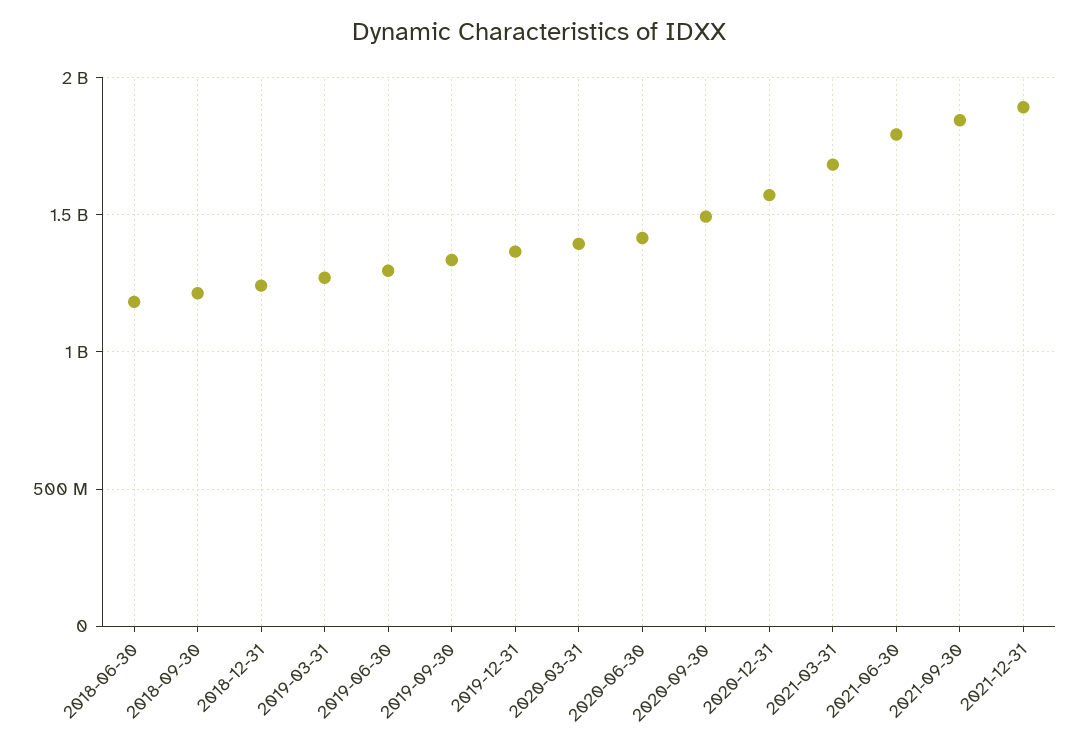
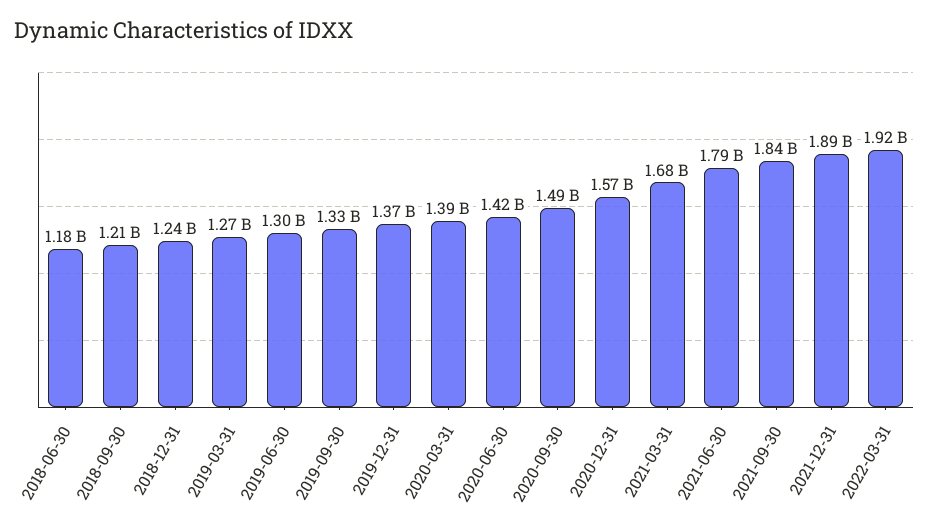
  {
    "2018-06-30": 1180000000,
    "2018-09-30": 1210000000,
    "2018-12-31": 1240000000,
    "2019-03-31": 1270000000,
    "2019-06-30": 1300000000,
    "2019-09-30": 1330000000,
    "2019-12-31": 1370000000,
    "2020-03-31": 1390000000,
    "2020-06-30": 1420000000,
    "2020-09-30": 1490000000,
    "2020-12-31": 1570000000,
    "2021-03-31": 1680000000,
    "2021-06-30": 1790000000,
    "2021-09-30": 1840000000,
-   "2021-12-31": 1890000000
+   "2021-12-31": 1890000000,
+   "2022-03-31": 1920000000
  }

